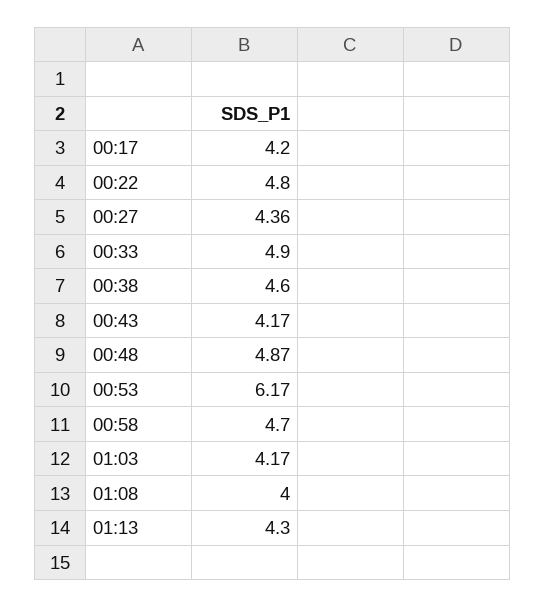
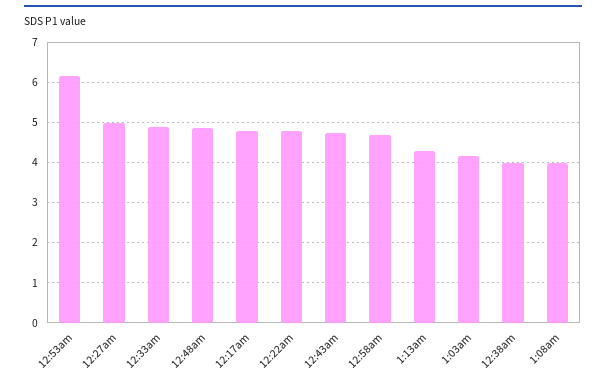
  {
-   "00:17": 4.2,
+   "00:17": 4.8,
    "00:22": 4.8,
-   "00:27": 4.36,
+   "00:27": 5,
    "00:33": 4.9,
-   "00:38": 4.6,
+   "00:38": 4,
-   "00:43": 4.17,
+   "00:43": 4.8,
    "00:48": 4.87,
    "00:53": 6.17,
    "00:58": 4.7,
    "01:03": 4.17,
    "01:08": 4,
    "01:13": 4.3
  }

